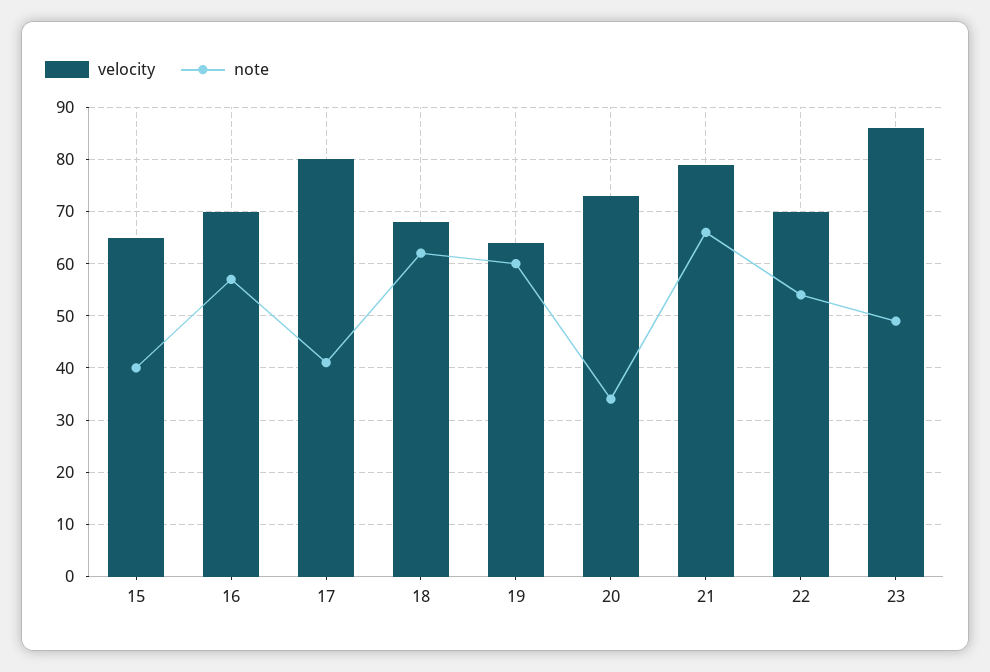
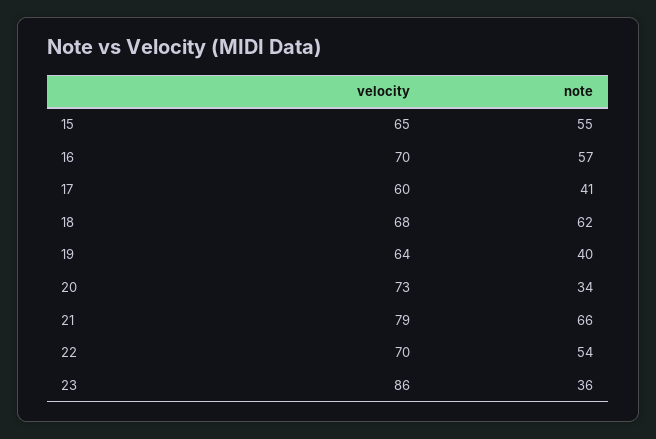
  {
    "velocity": {
      "15": 65,
      "16": 70,
-     "17": 80,
+     "17": 60,
      "18": 68,
      "19": 64,
      "20": 73,
      "21": 79,
      "22": 70,
      "23": 86
    },
    "note": {
-     "15": 40,
+     "15": 55,
      "16": 57,
      "17": 41,
      "18": 62,
-     "19": 60,
+     "19": 40,
      "20": 34,
      "21": 66,
      "22": 54,
-     "23": 50
+     "23": 36
    }
  }

